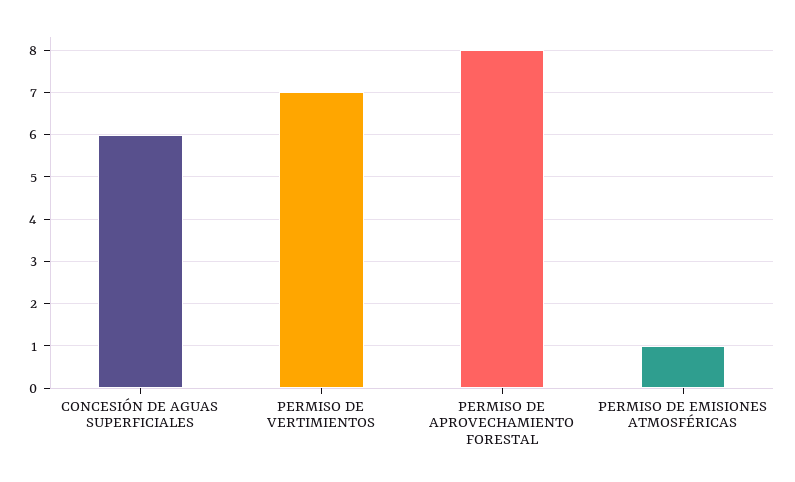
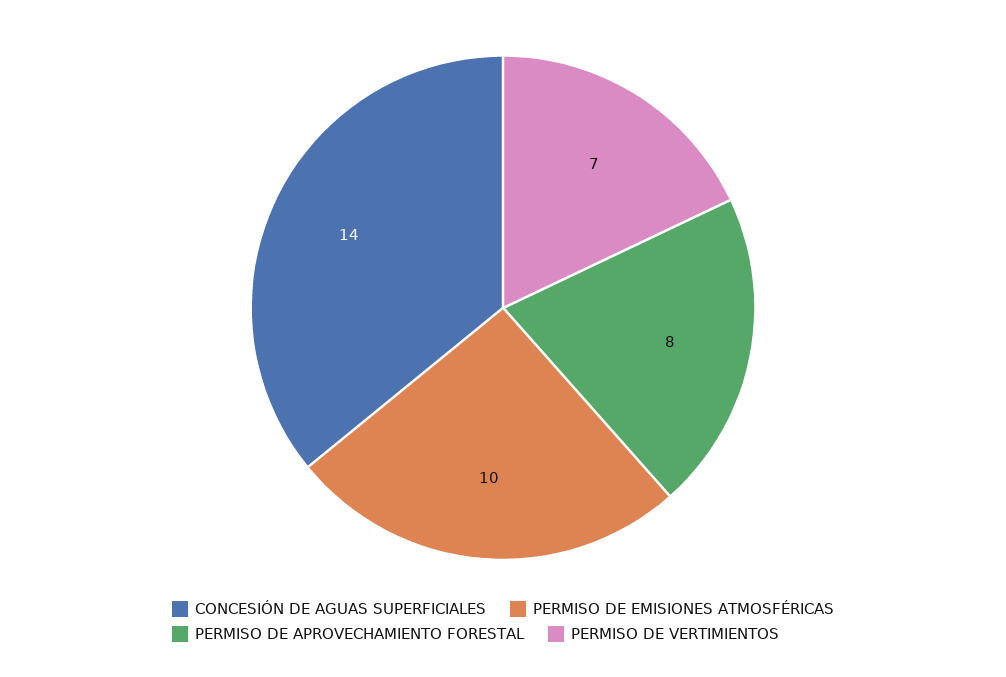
  {
-   "CONCESIÓN DE AGUAS SUPERFICIALES": 6,
+   "CONCESIÓN DE AGUAS SUPERFICIALES": 14,
    "PERMISO DE VERTIMIENTOS": 7,
    "PERMISO DE APROVECHAMIENTO FORESTAL": 8,
-   "PERMISO DE EMISIONES ATMOSFÉRICAS": 1
+   "PERMISO DE EMISIONES ATMOSFÉRICAS": 10
  }

